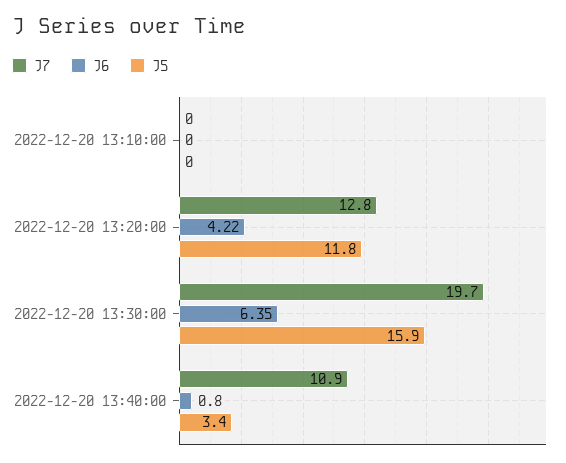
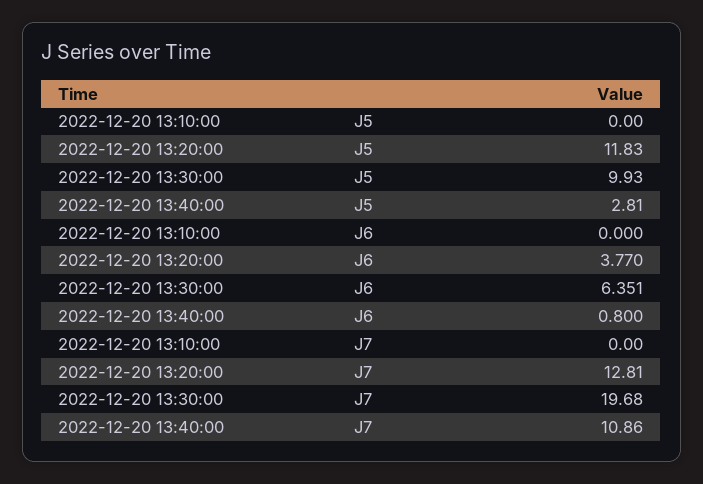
  {
    "J7": {
      "2022-12-20 13:10:00": 0,
      "2022-12-20 13:20:00": 12.81,
      "2022-12-20 13:30:00": 19.68,
      "2022-12-20 13:40:00": 10.86
    },
    "J6": {
      "2022-12-20 13:10:00": 0,
-     "2022-12-20 13:20:00": 4.22,
+     "2022-12-20 13:20:00": 3.77,
      "2022-12-20 13:30:00": 6.351,
      "2022-12-20 13:40:00": 0.8
    },
    "J5": {
      "2022-12-20 13:10:00": 0,
      "2022-12-20 13:20:00": 11.83,
-     "2022-12-20 13:30:00": 15.9,
+     "2022-12-20 13:30:00": 9.93,
-     "2022-12-20 13:40:00": 3.4
+     "2022-12-20 13:40:00": 2.81
    }
  }

